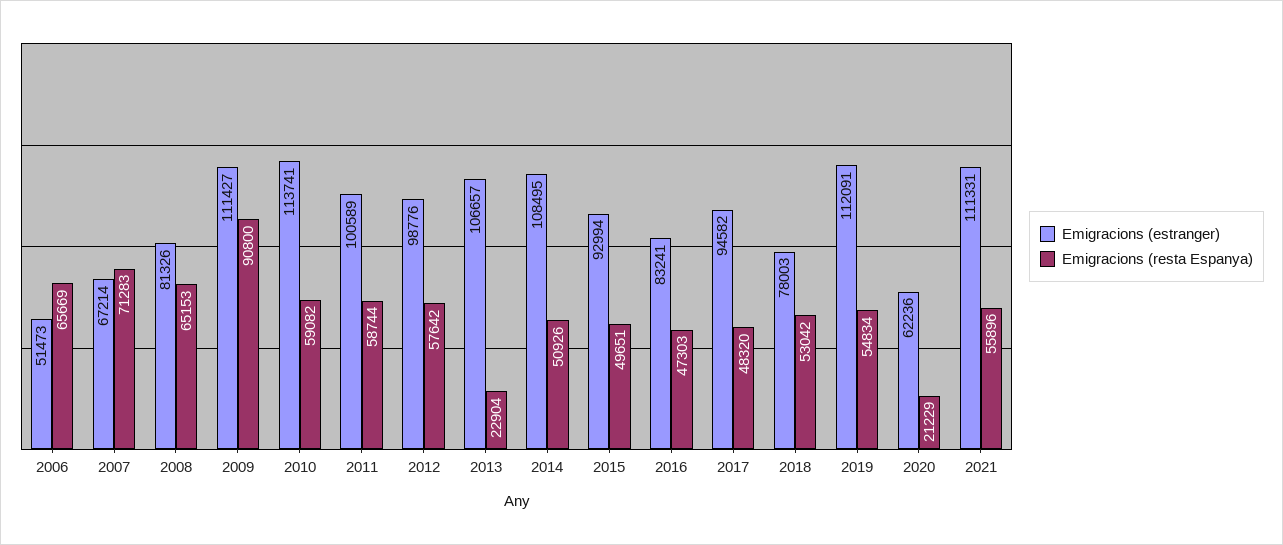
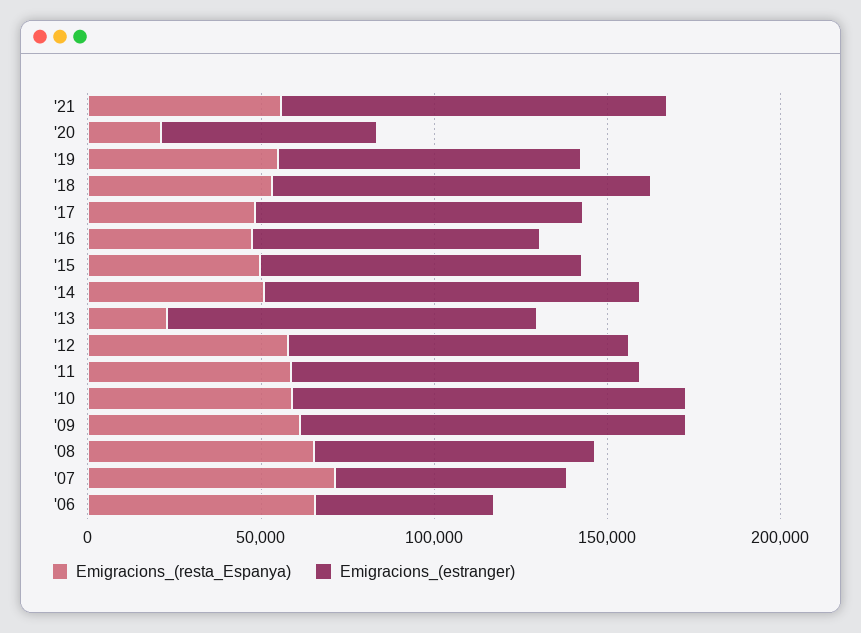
  {
    "Emigracions (estranger)": {
      "2006": 51473,
      "2007": 67214,
      "2008": 81326,
      "2009": 111427,
      "2010": 113741,
      "2011": 100589,
      "2012": 98776,
      "2013": 106657,
      "2014": 108495,
      "2015": 92994,
      "2016": 83241,
      "2017": 94582,
-     "2018": 78003,
+     "2018": 110000,
-     "2019": 112091,
+     "2019": 90000,
      "2020": 62236,
      "2021": 111331
    },
    "Emigracions (resta Espanya)": {
      "2006": 65669,
      "2007": 71283,
      "2008": 65153,
-     "2009": 90800,
+     "2009": 60000,
      "2010": 59082,
      "2011": 58744,
      "2012": 57642,
      "2013": 22904,
      "2014": 50926,
      "2015": 49651,
      "2016": 47303,
      "2017": 48320,
      "2018": 53042,
      "2019": 54834,
      "2020": 21229,
      "2021": 55896
    }
  }

